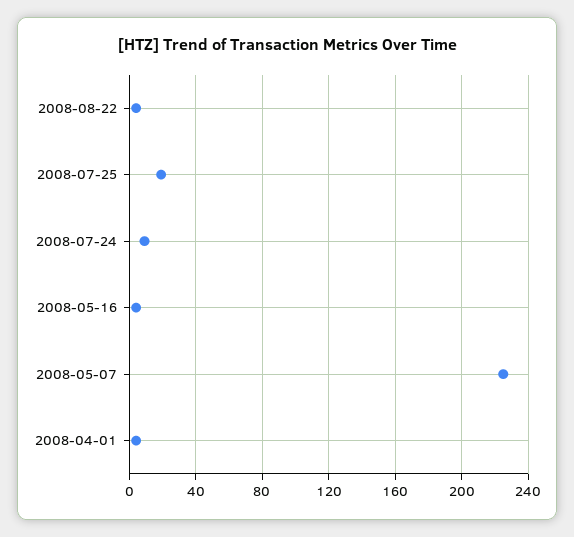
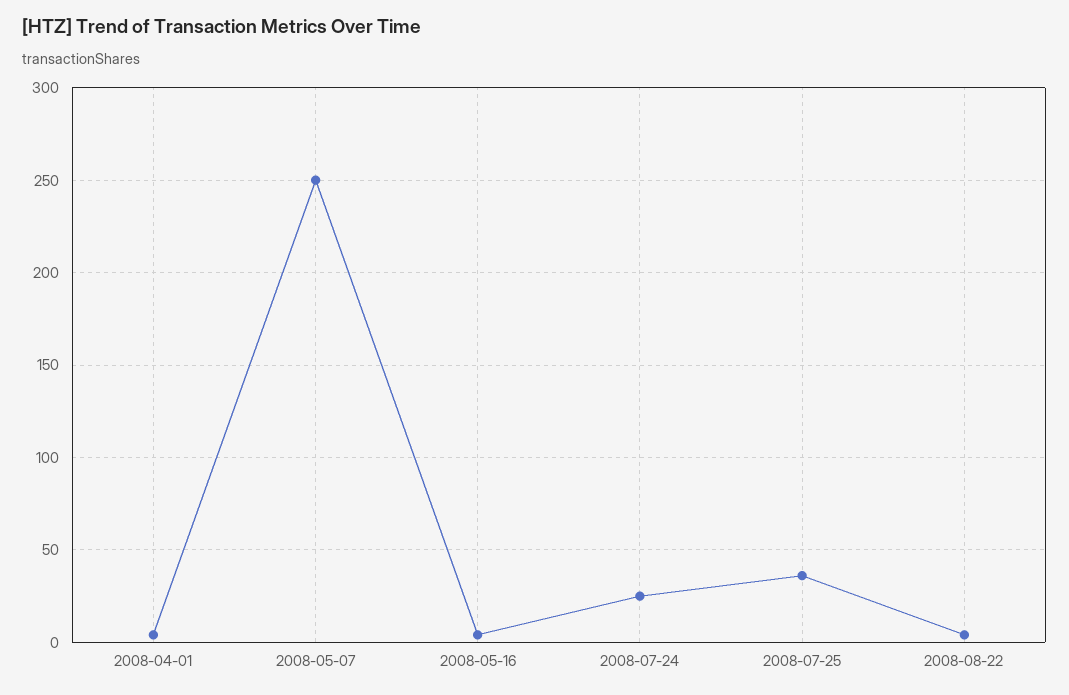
  {
    "2008-08-22": 5,
-   "2008-07-25": 20,
+   "2008-07-25": 35,
-   "2008-07-24": 10,
+   "2008-07-24": 25,
    "2008-05-16": 5,
-   "2008-05-07": 225,
+   "2008-05-07": 250,
    "2008-04-01": 5
  }

